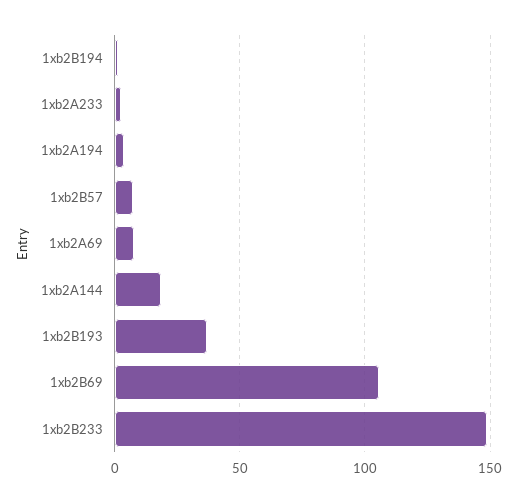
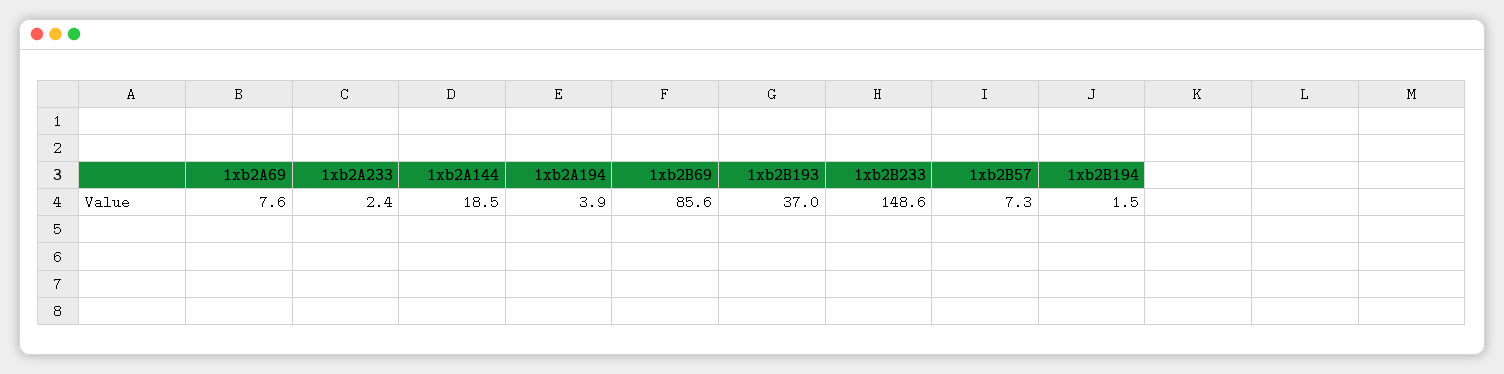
  {
    "1xb2B194": 1.5,
    "1xb2A233": 2.4,
    "1xb2A194": 3.9,
    "1xb2B57": 7.3,
    "1xb2A69": 7.6,
    "1xb2A144": 18.5,
    "1xb2B193": 37,
-   "1xb2B69": 105,
+   "1xb2B69": 85.6,
    "1xb2B233": 148.6
  }

